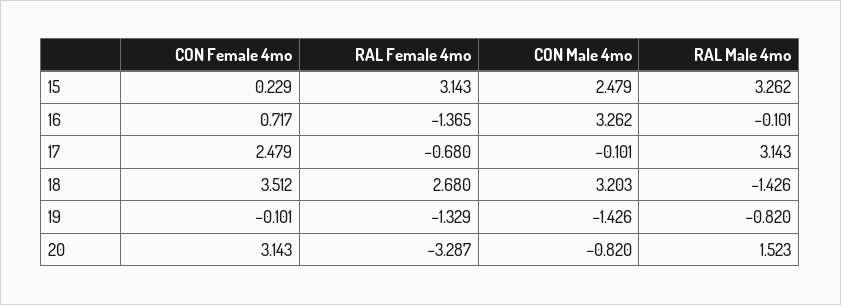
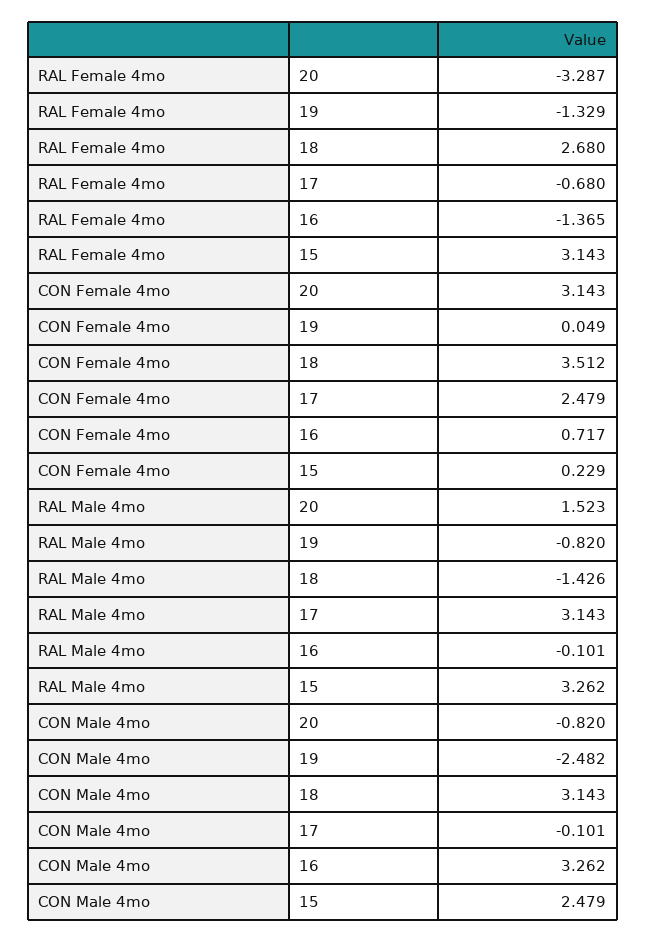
  {
    "CON Female 4mo": {
      "15": 0.229,
      "16": 0.717,
      "17": 2.479,
      "18": 3.512,
-     "19": -0.101,
+     "19": 0.049,
      "20": 3.143
    },
    "RAL Female 4mo": {
      "15": 3.143,
      "16": -1.365,
      "17": -0.68,
      "18": 2.68,
      "19": -1.329,
      "20": -3.287
    },
    "CON Male 4mo": {
      "15": 2.479,
      "16": 3.262,
      "17": -0.101,
-     "18": 3.203,
+     "18": 3.143,
-     "19": -1.426,
+     "19": -2.482,
      "20": -0.82
    },
    "RAL Male 4mo": {
      "15": 3.262,
      "16": -0.101,
      "17": 3.143,
      "18": -1.426,
      "19": -0.82,
      "20": 1.523
    }
  }

